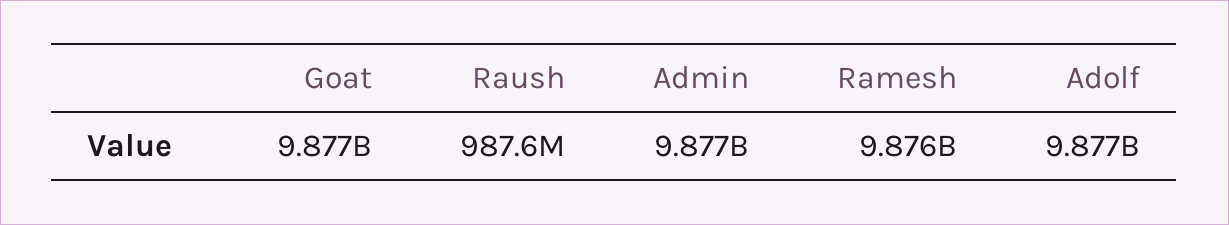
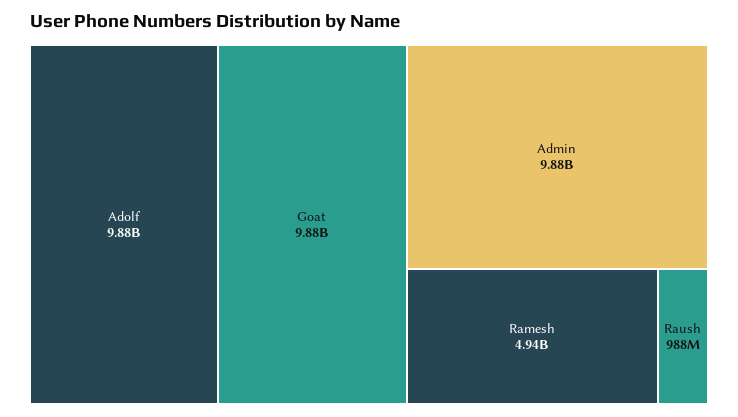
  {
    "Goat": 9877000000,
    "Raush": 987600000,
    "Admin": 9877000000,
-   "Ramesh": 9876000000,
+   "Ramesh": 4940000000,
    "Adolf": 9877000000
  }

